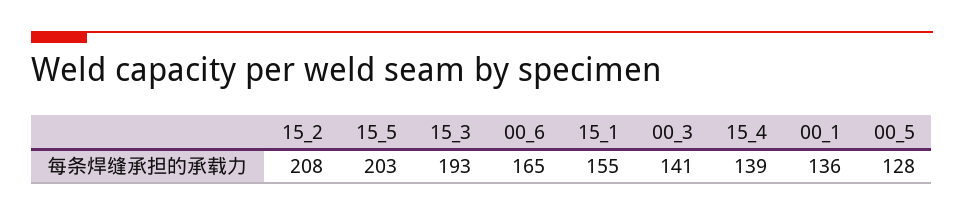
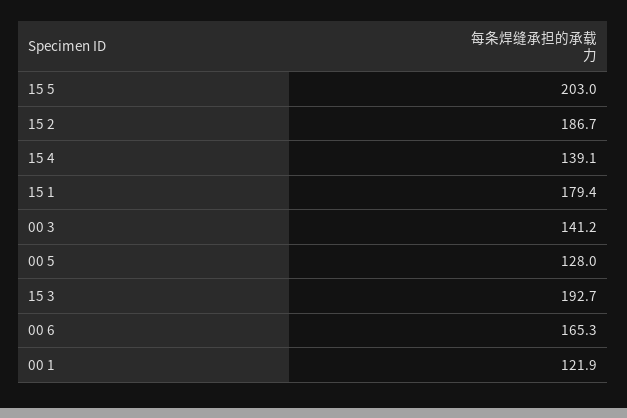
  {
-   "15_2": 208,
+   "15_2": 186.7,
    "15_5": 203,
    "15_3": 192.7,
    "00_6": 165.3,
-   "15_1": 155,
+   "15_1": 179.4,
    "00_3": 141.2,
    "15_4": 139.1,
-   "00_1": 136,
+   "00_1": 121.9,
    "00_5": 128
  }

